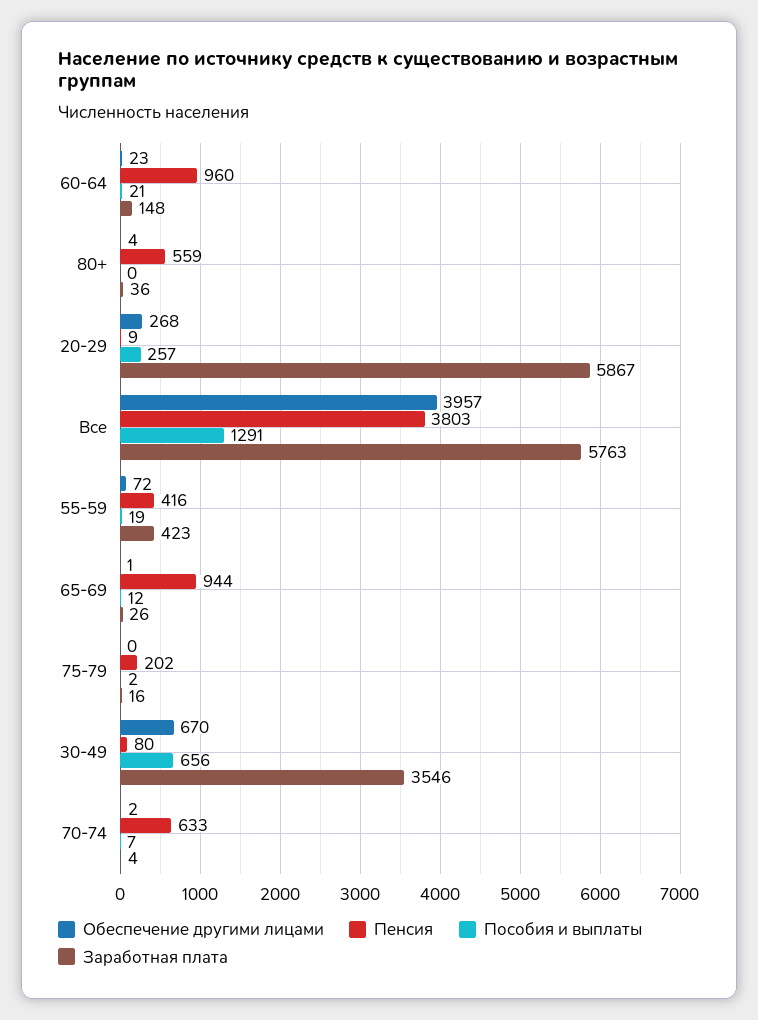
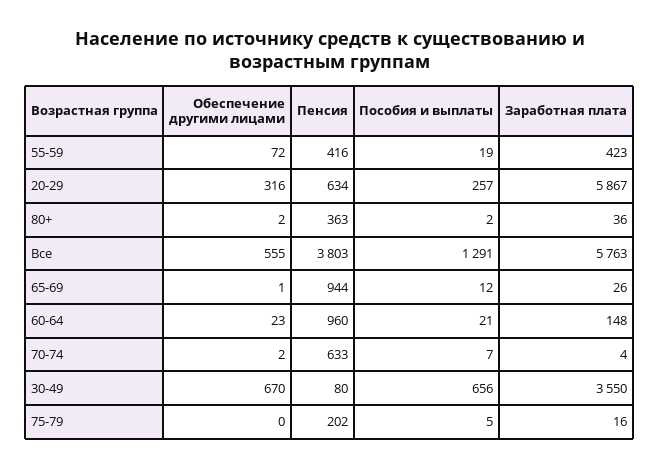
  {
    "Обеспечение другими лицами": {
      "60-64": 23,
-     "80+": 4,
+     "80+": 2,
-     "20-29": 268,
+     "20-29": 316,
-     "Все": 3957,
+     "Все": 555,
      "55-59": 72,
      "65-69": 1,
      "75-79": 0,
      "30-49": 670,
      "70-74": 2
    },
    "Пенсия": {
      "60-64": 960,
-     "80+": 559,
+     "80+": 363,
-     "20-29": 9,
+     "20-29": 634,
      "Все": 3803,
      "55-59": 416,
      "65-69": 944,
      "75-79": 202,
      "30-49": 80,
      "70-74": 633
    },
    "Пособия и выплаты": {
      "60-64": 21,
-     "80+": 0,
+     "80+": 2,
      "20-29": 257,
      "Все": 1291,
      "55-59": 19,
      "65-69": 12,
-     "75-79": 2,
+     "75-79": 5,
      "30-49": 656,
      "70-74": 7
    },
    "Заработная плата": {
      "60-64": 148,
      "80+": 36,
      "20-29": 5867,
      "Все": 5763,
      "55-59": 423,
      "65-69": 26,
      "75-79": 16,
-     "30-49": 3546,
+     "30-49": 3550,
      "70-74": 4
    }
  }

